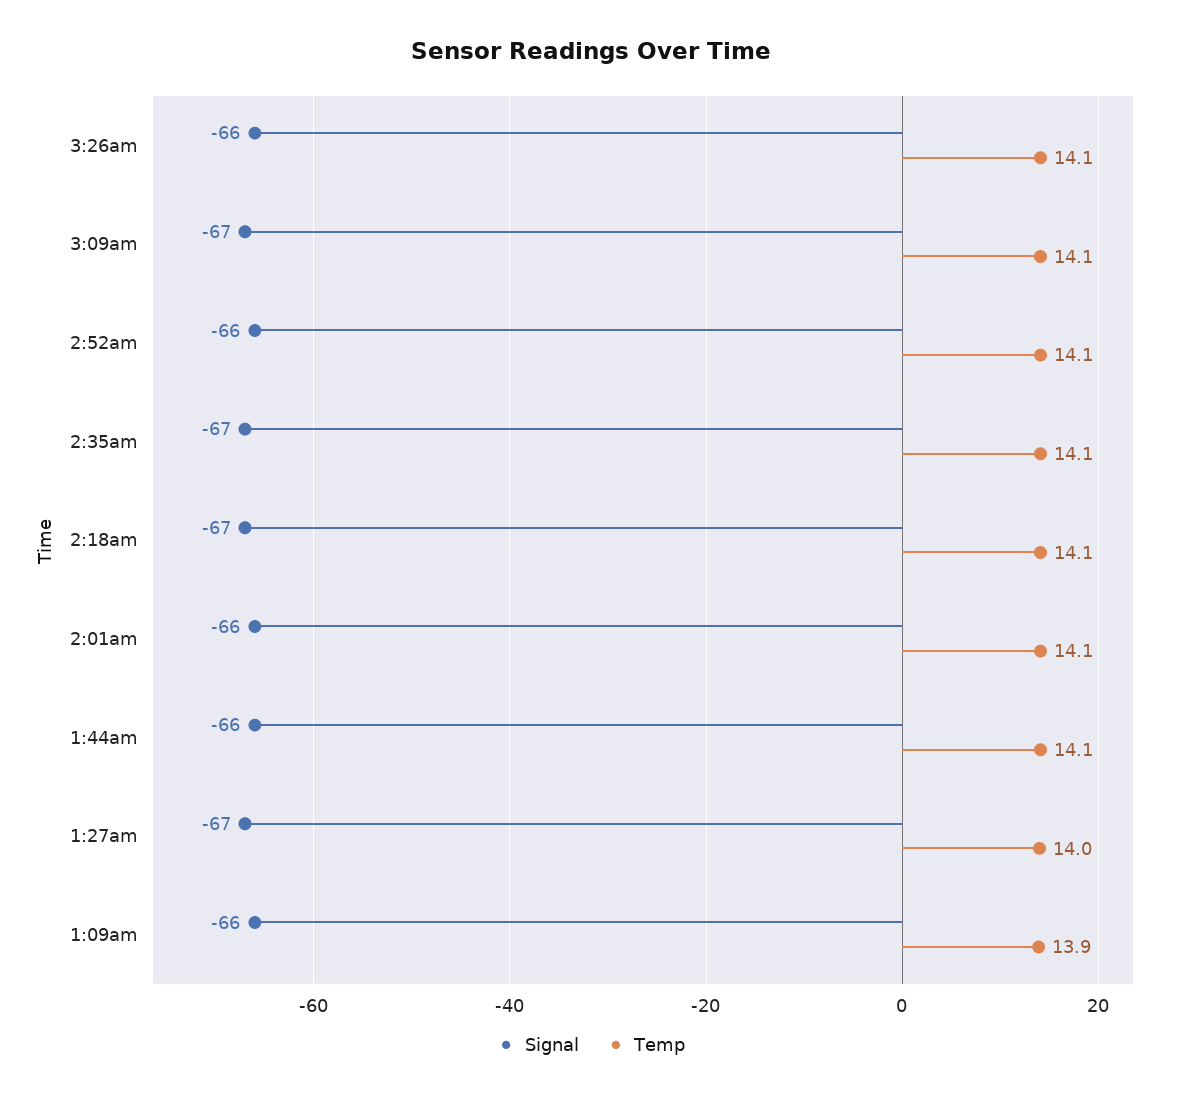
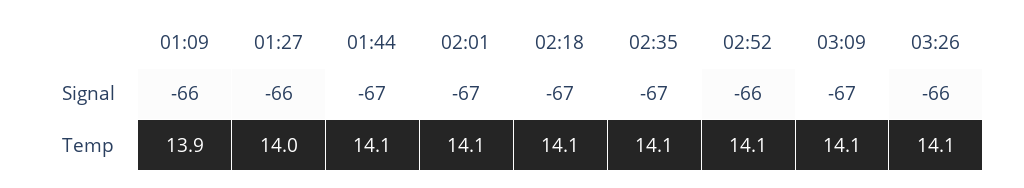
  {
    "Signal": {
      "3:26am": -66,
      "3:09am": -67,
      "2:52am": -66,
      "2:35am": -67,
      "2:18am": -67,
-     "2:01am": -66,
+     "2:01am": -67,
-     "1:44am": -66,
+     "1:44am": -67,
-     "1:27am": -67,
+     "1:27am": -66,
      "1:09am": -66
    },
    "Temp": {
      "3:26am": 14.1,
      "3:09am": 14.1,
      "2:52am": 14.1,
      "2:35am": 14.1,
      "2:18am": 14.1,
      "2:01am": 14.1,
      "1:44am": 14.1,
      "1:27am": 14,
      "1:09am": 13.9
    }
  }

